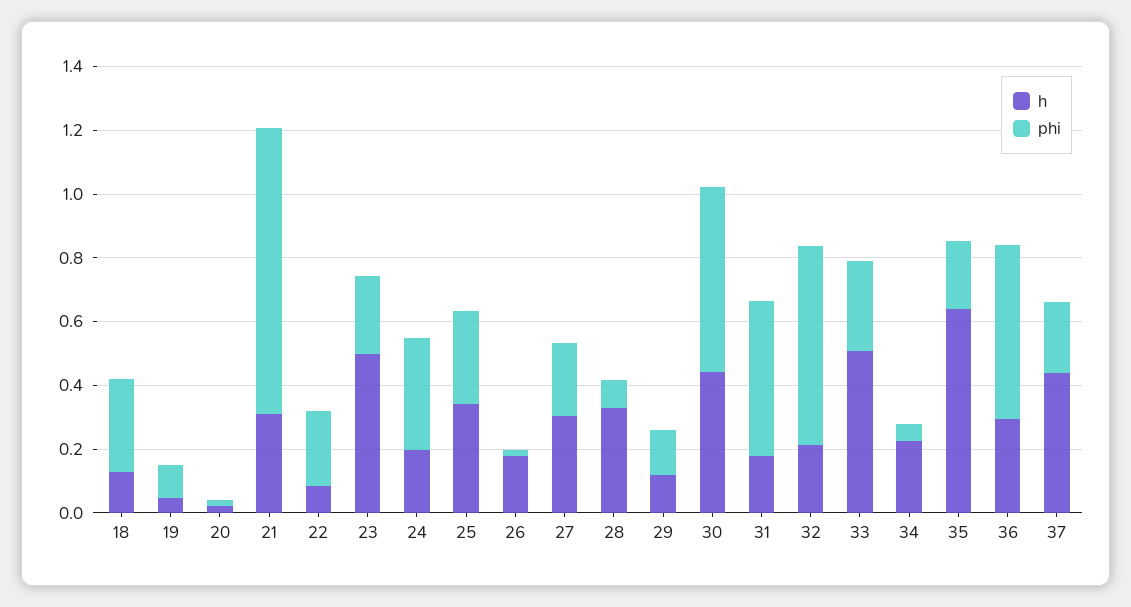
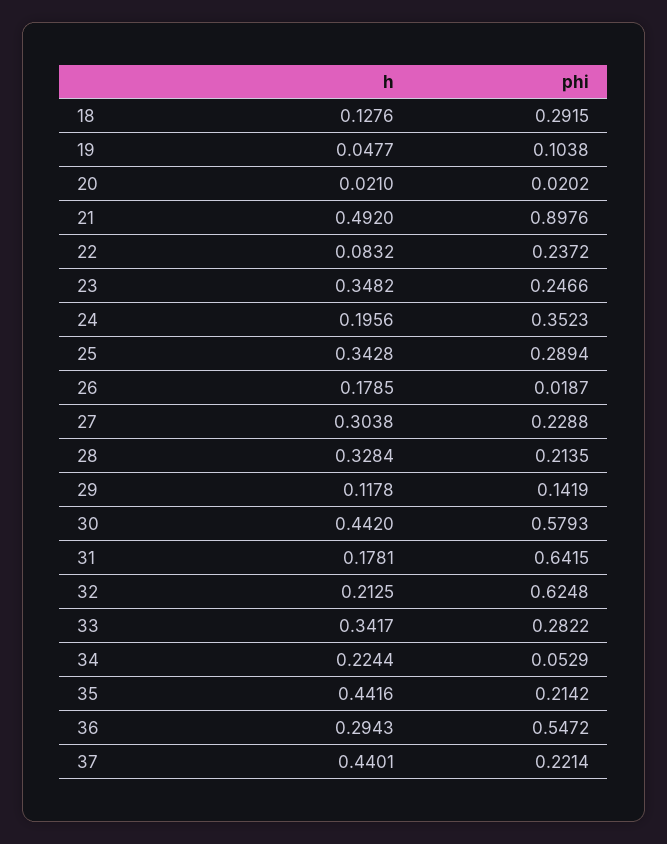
  {
    "h": {
      "18": 0.1276,
      "19": 0.0477,
      "20": 0.021,
-     "21": 0.3,
+     "21": 0.492,
      "22": 0.0832,
-     "23": 0.5,
+     "23": 0.3482,
      "24": 0.1956,
      "25": 0.3428,
      "26": 0.1785,
      "27": 0.3038,
      "28": 0.3284,
      "29": 0.1178,
      "30": 0.442,
      "31": 0.1781,
      "32": 0.2125,
-     "33": 0.5,
+     "33": 0.3417,
      "34": 0.2244,
-     "35": 0.65,
+     "35": 0.4416,
      "36": 0.2943,
      "37": 0.4401
    },
    "phi": {
      "18": 0.2915,
      "19": 0.1038,
      "20": 0.0202,
      "21": 0.8976,
      "22": 0.2372,
      "23": 0.2466,
      "24": 0.3523,
      "25": 0.2894,
      "26": 0.0187,
      "27": 0.2288,
-     "28": 0.1,
+     "28": 0.2135,
      "29": 0.1419,
      "30": 0.5793,
-     "31": 0.5,
+     "31": 0.6415,
      "32": 0.6248,
      "33": 0.2822,
      "34": 0.0529,
      "35": 0.2142,
      "36": 0.5472,
      "37": 0.2214
    }
  }

